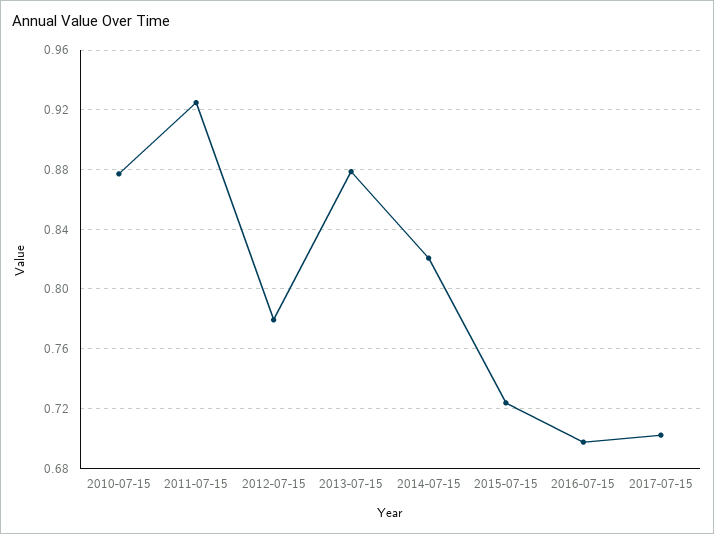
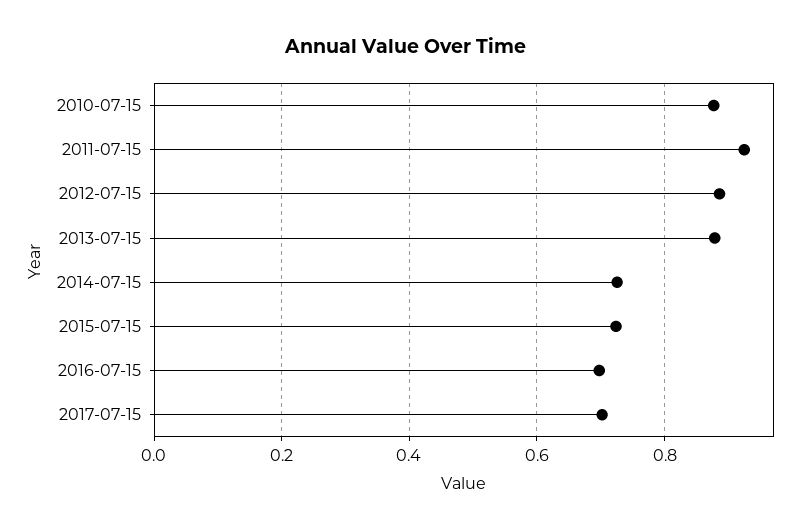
  {
    "2010-07-15": 0.875,
    "2011-07-15": 0.925,
-   "2012-07-15": 0.78,
+   "2012-07-15": 0.88,
    "2013-07-15": 0.88,
-   "2014-07-15": 0.82,
+   "2014-07-15": 0.72,
    "2015-07-15": 0.725,
    "2016-07-15": 0.7,
    "2017-07-15": 0.7
  }

